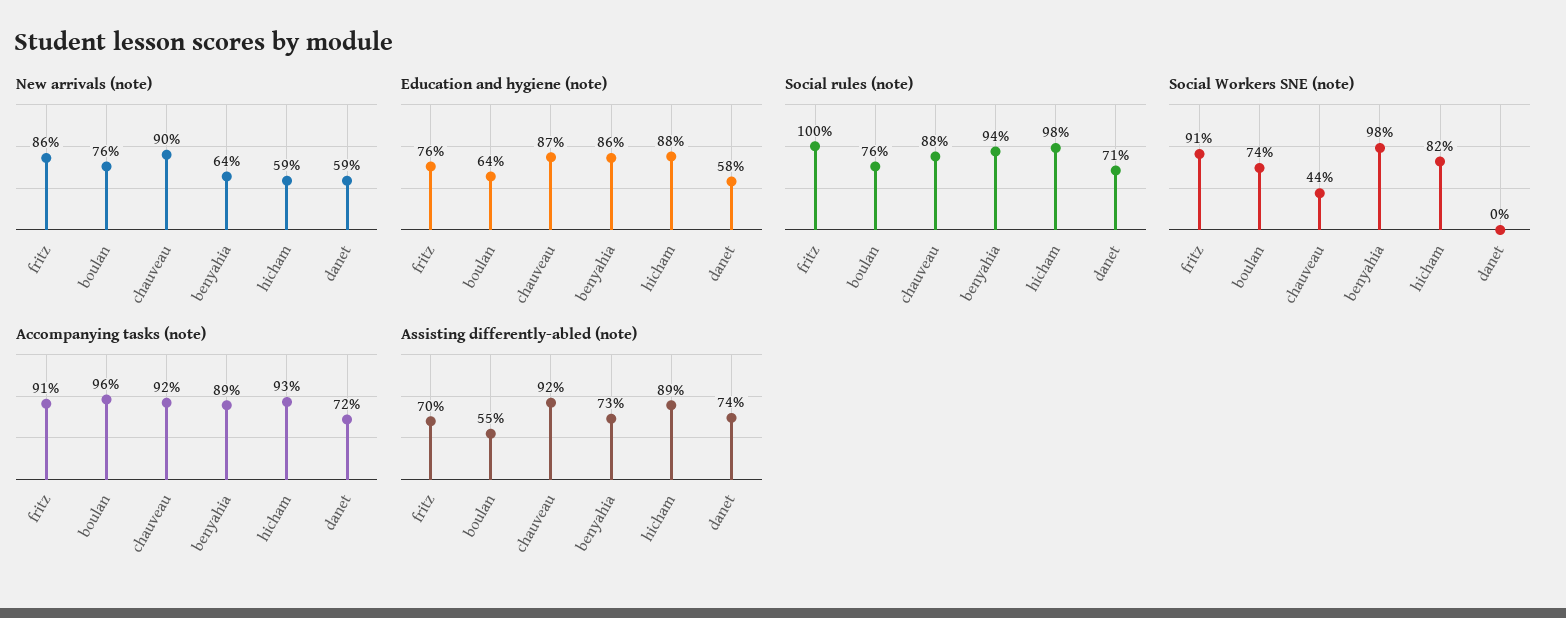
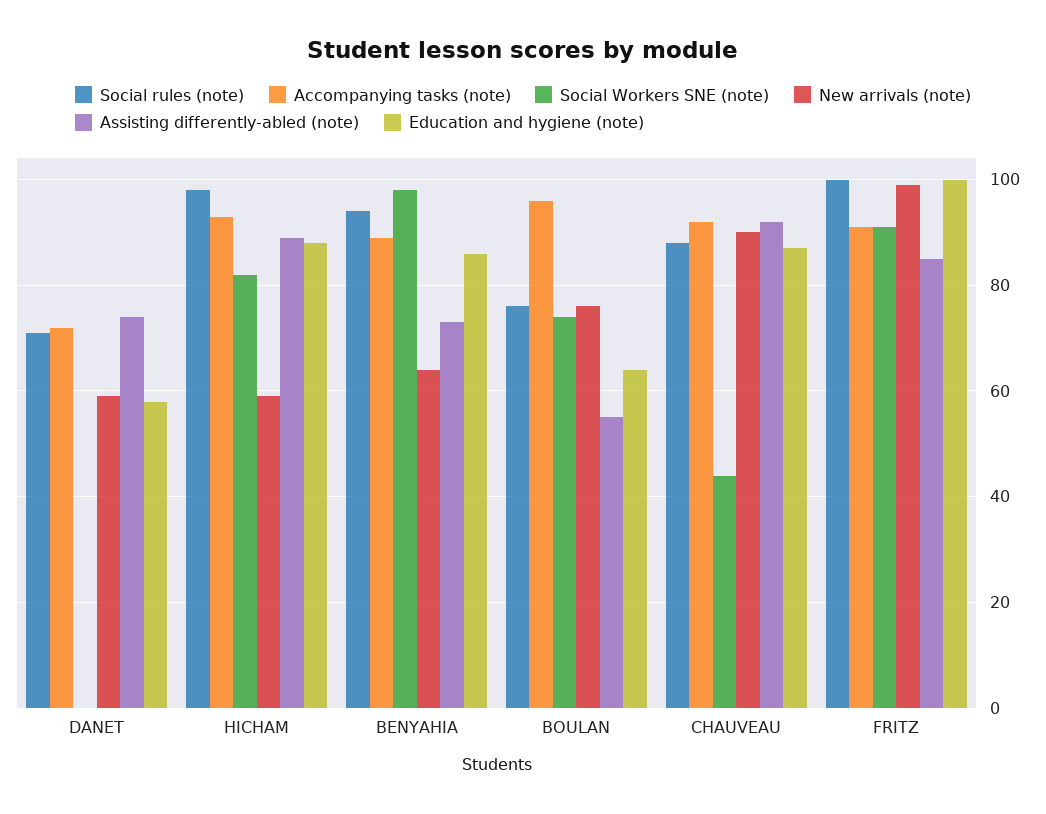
  {
    "New arrivals (note)": {
-     "fritz": 86,
+     "fritz": 100,
      "boulan": 76,
      "chauveau": 90,
      "benyahia": 64,
      "hicham": 59,
      "danet": 59
    },
    "Education and hygiene (note)": {
-     "fritz": 76,
+     "fritz": 100,
      "boulan": 64,
      "chauveau": 87,
      "benyahia": 86,
      "hicham": 88,
      "danet": 58
    },
    "Social rules (note)": {
      "fritz": 100,
      "boulan": 76,
      "chauveau": 88,
      "benyahia": 94,
      "hicham": 98,
      "danet": 71
    },
    "Social Workers SNE (note)": {
      "fritz": 91,
      "boulan": 74,
      "chauveau": 44,
      "benyahia": 98,
      "hicham": 82,
      "danet": 0
    },
    "Accompanying tasks (note)": {
      "fritz": 91,
      "boulan": 96,
      "chauveau": 92,
      "benyahia": 89,
      "hicham": 93,
      "danet": 72
    },
    "Assisting differently-abled (note)": {
-     "fritz": 70,
+     "fritz": 85,
      "boulan": 55,
      "chauveau": 92,
      "benyahia": 73,
      "hicham": 89,
      "danet": 74
    }
  }

